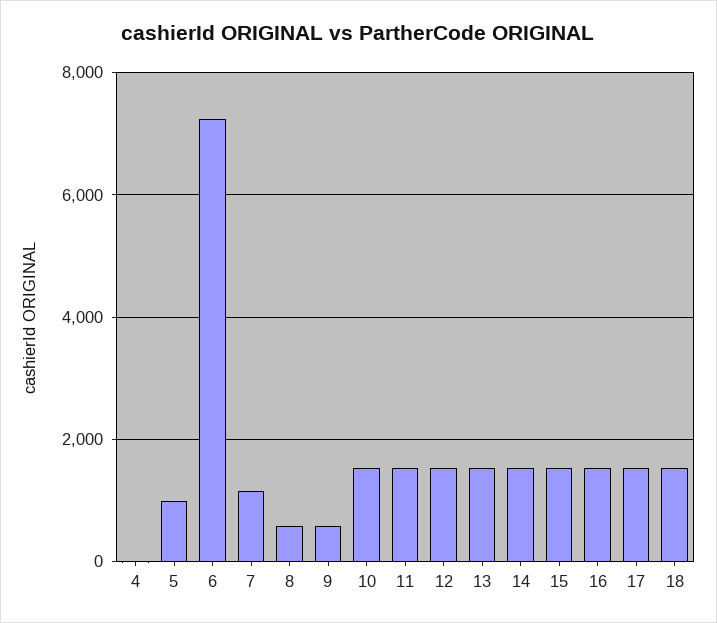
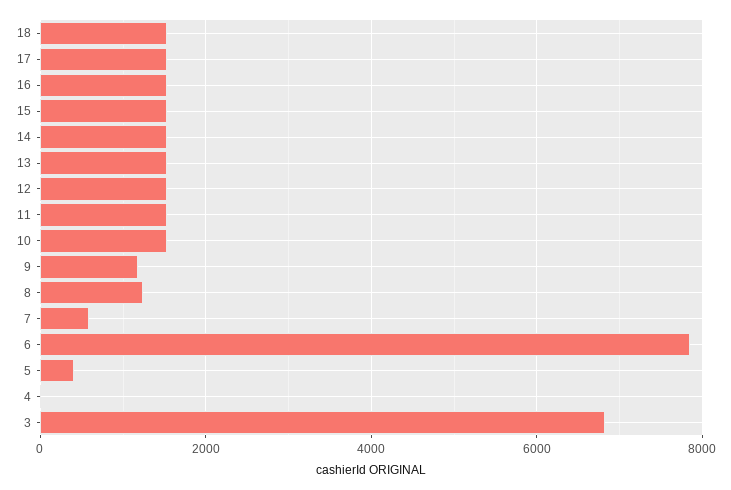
  {
    "4": 0,
-   "5": 1000,
+   "5": 400,
-   "6": 7200,
+   "6": 7800,
-   "7": 1200,
+   "7": 600,
-   "8": 600,
+   "8": 1200,
-   "9": 600,
+   "9": 1200,
    "10": 1600,
    "11": 1600,
    "12": 1600,
    "13": 1600,
    "14": 1600,
    "15": 1600,
    "16": 1600,
    "17": 1600,
-   "18": 1600
+   "18": 1600,
+   "3": 6800
  }

